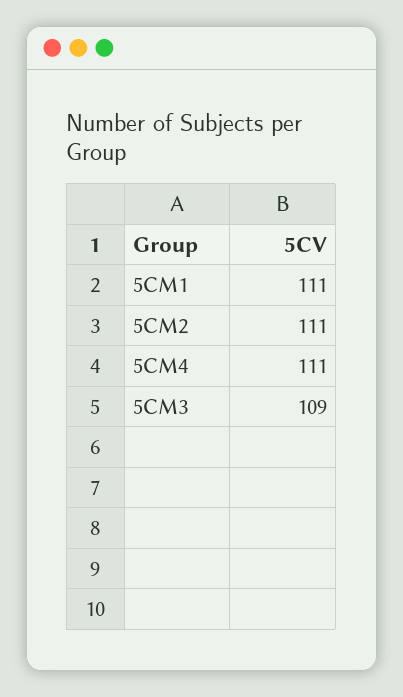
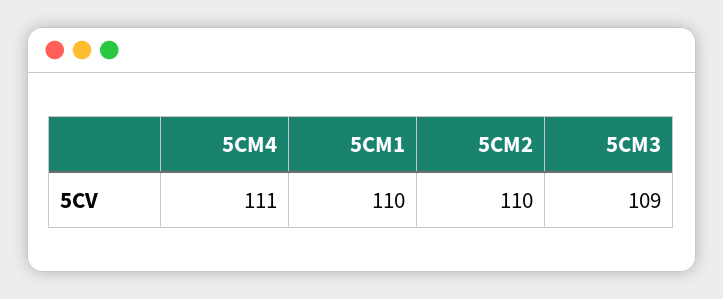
  {
-   "5CM1": 111,
+   "5CM1": 110,
-   "5CM2": 111,
+   "5CM2": 110,
    "5CM4": 111,
    "5CM3": 109
  }

